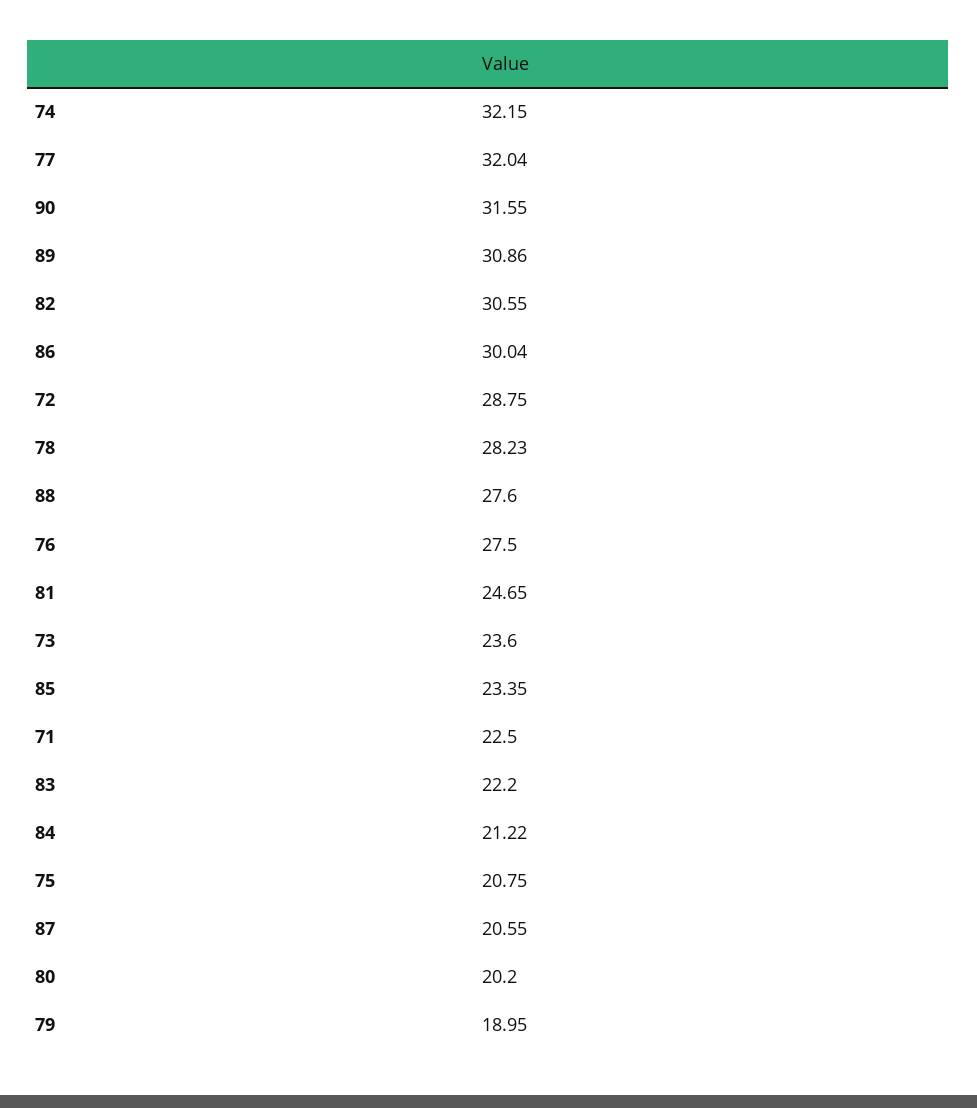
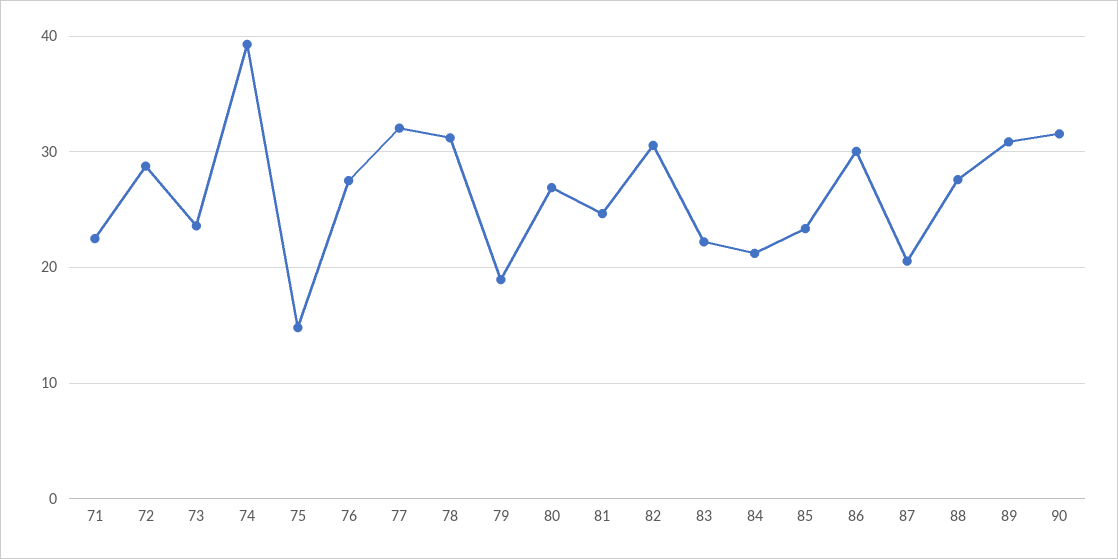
  {
-   "74": 32.15,
+   "74": 39,
    "77": 32.04,
    "90": 31.55,
    "89": 30.86,
    "82": 30.55,
    "86": 30.04,
    "72": 28.75,
-   "78": 28.23,
+   "78": 31,
    "88": 27.6,
    "76": 27.5,
    "81": 24.65,
    "73": 23.6,
    "85": 23.35,
    "71": 22.5,
    "83": 22.2,
    "84": 21.22,
-   "75": 20.75,
+   "75": 15,
    "87": 20.55,
-   "80": 20.2,
+   "80": 27,
    "79": 18.95
  }

